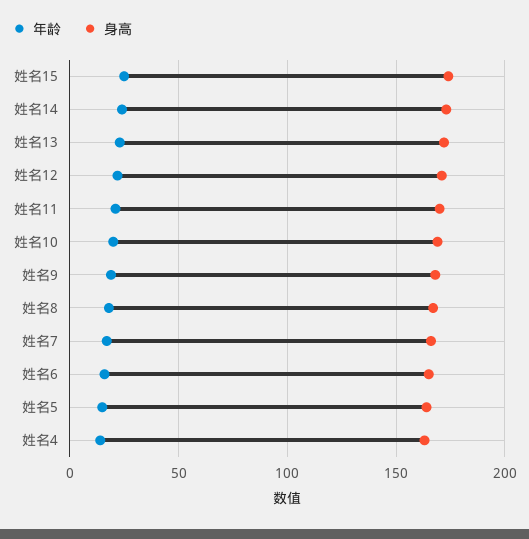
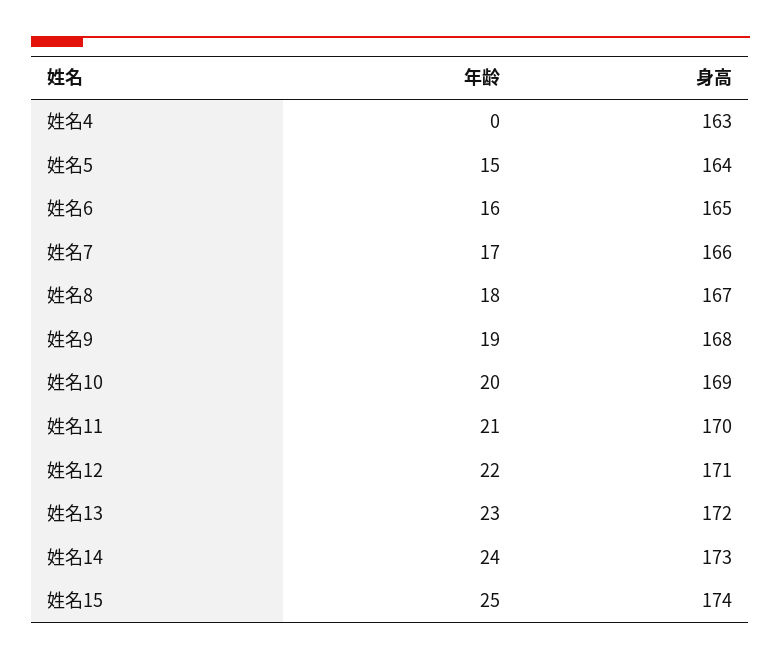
  {
    "年龄": {
      "姓名15": 25,
      "姓名14": 24,
      "姓名13": 23,
      "姓名12": 22,
      "姓名11": 21,
      "姓名10": 20,
      "姓名9": 19,
      "姓名8": 18,
      "姓名7": 17,
      "姓名6": 16,
      "姓名5": 15,
-     "姓名4": 15
+     "姓名4": 0
    },
    "身高": {
      "姓名15": 174,
      "姓名14": 173,
      "姓名13": 172,
      "姓名12": 171,
      "姓名11": 170,
      "姓名10": 169,
      "姓名9": 168,
      "姓名8": 167,
      "姓名7": 166,
      "姓名6": 165,
      "姓名5": 164,
      "姓名4": 163
    }
  }

